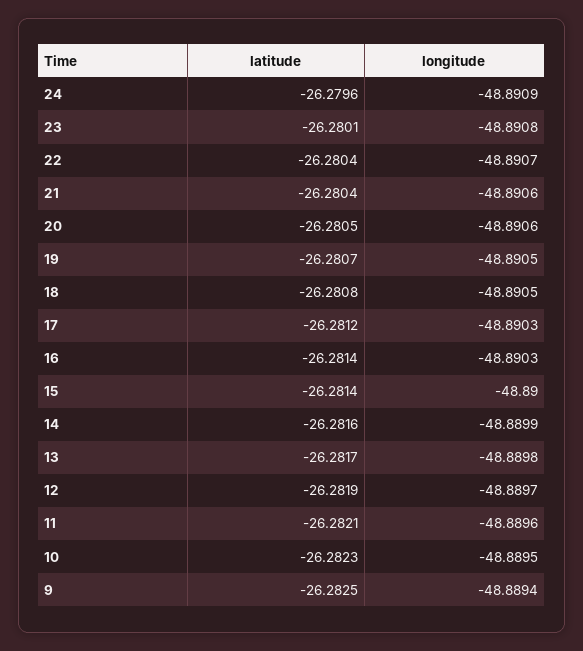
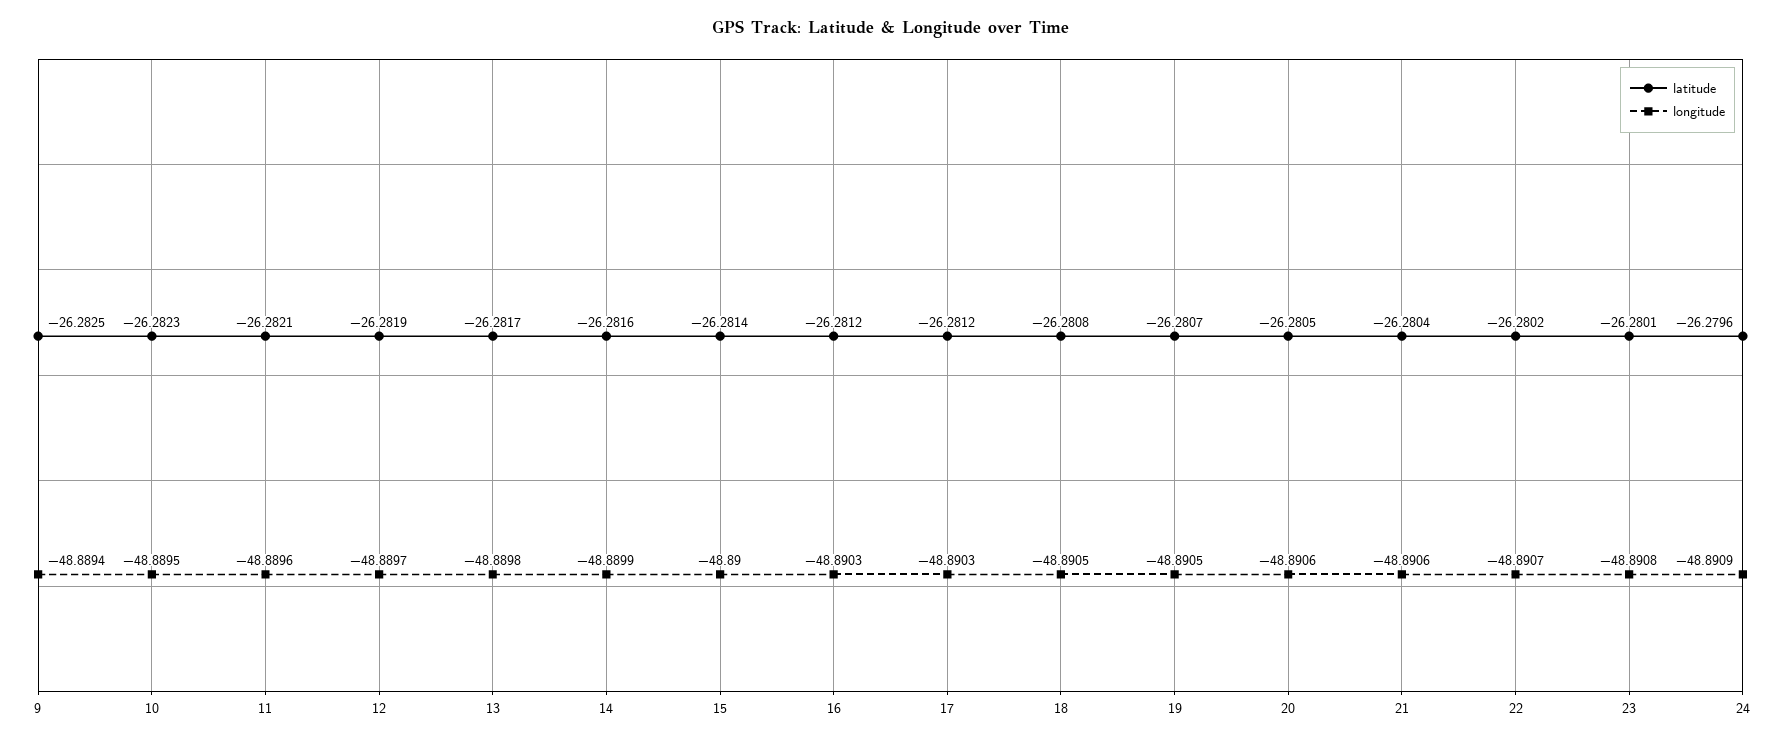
  {
    "latitude": {
      "24": -26.2796,
      "23": -26.2801,
-     "22": -26.2804,
+     "22": -26.2802,
      "21": -26.2804,
      "20": -26.2805,
      "19": -26.2807,
      "18": -26.2808,
      "17": -26.2812,
-     "16": -26.2814,
+     "16": -26.2812,
      "15": -26.2814,
      "14": -26.2816,
      "13": -26.2817,
      "12": -26.2819,
      "11": -26.2821,
      "10": -26.2823,
      "9": -26.2825
    },
    "longitude": {
      "24": -48.8909,
      "23": -48.8908,
      "22": -48.8907,
      "21": -48.8906,
      "20": -48.8906,
      "19": -48.8905,
      "18": -48.8905,
      "17": -48.8903,
      "16": -48.8903,
      "15": -48.89,
      "14": -48.8899,
      "13": -48.8898,
      "12": -48.8897,
      "11": -48.8896,
      "10": -48.8895,
      "9": -48.8894
    }
  }

